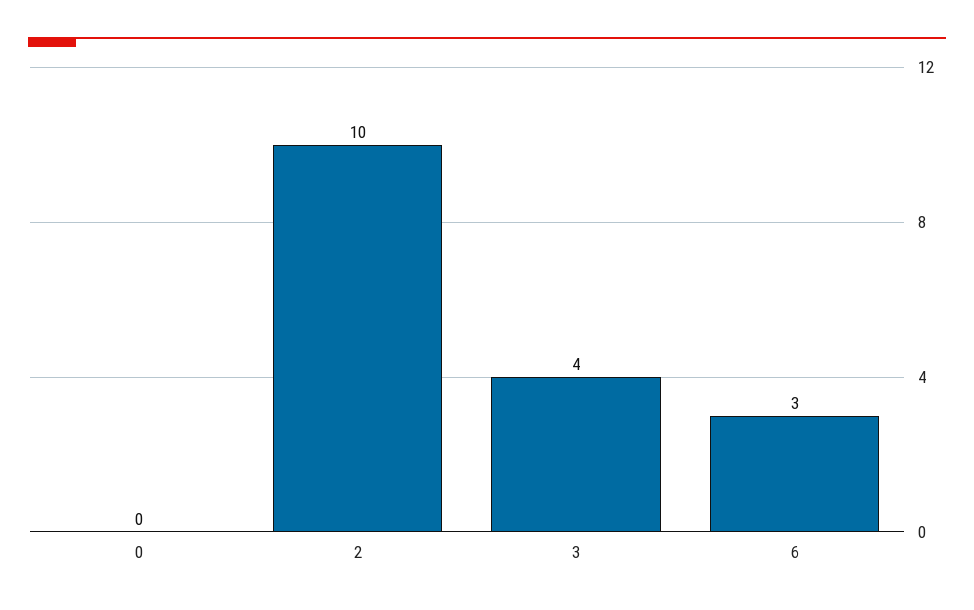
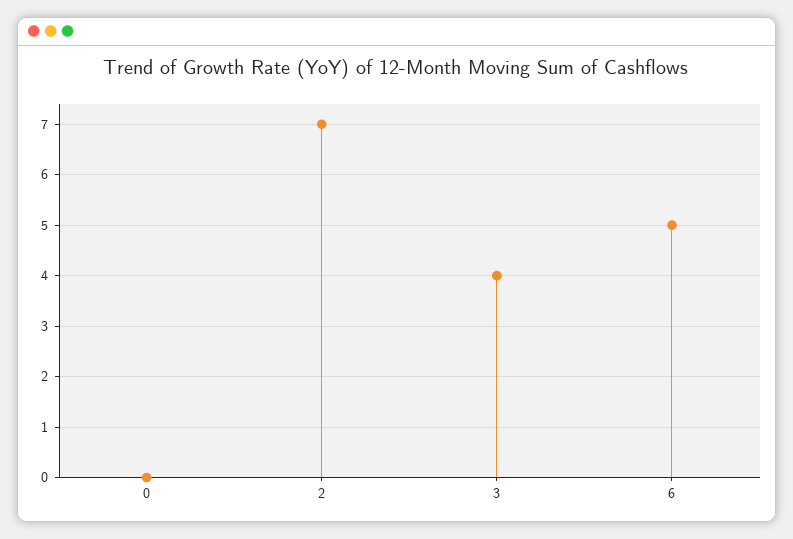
  {
    "0": 0,
-   "2": 10,
+   "2": 7,
    "3": 4,
-   "6": 3
+   "6": 5
  }

